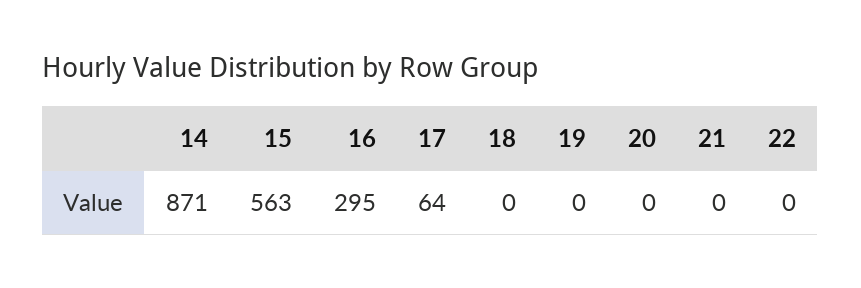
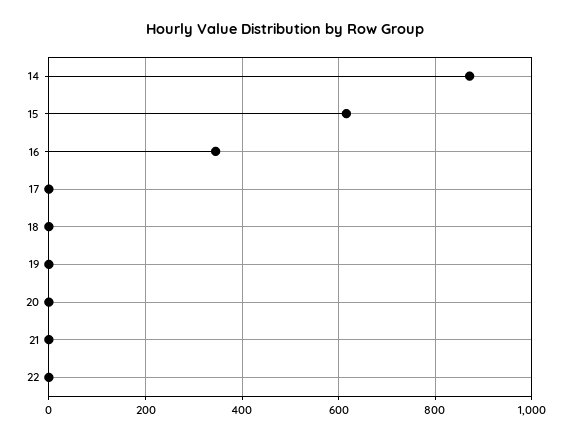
  {
    "14": 871,
-   "15": 563,
+   "15": 620,
-   "16": 295,
+   "16": 340,
-   "17": 64,
+   "17": 0,
    "18": 0,
    "19": 0,
    "20": 0,
    "21": 0,
    "22": 0
  }

